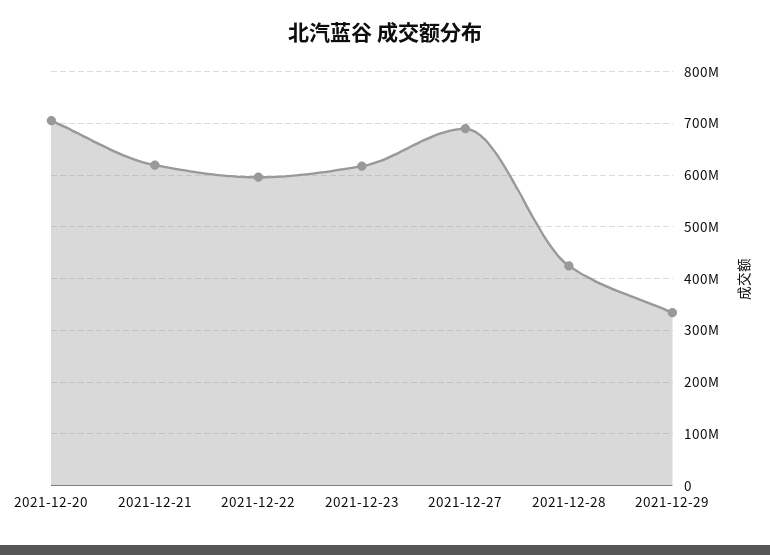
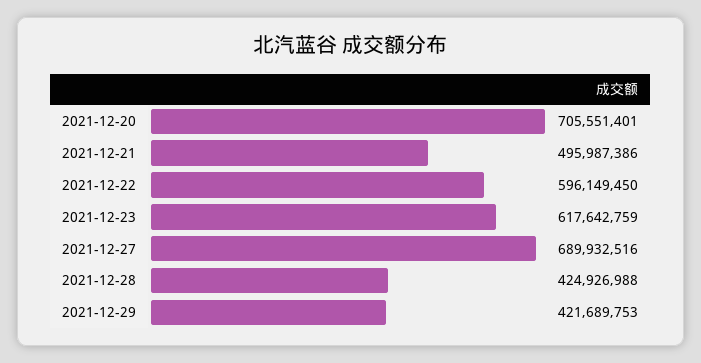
  {
    "2021-12-20": 705551401,
-   "2021-12-21": 620000000,
+   "2021-12-21": 495987386,
    "2021-12-22": 596149450,
    "2021-12-23": 617642759,
    "2021-12-27": 689932516,
    "2021-12-28": 424926988,
-   "2021-12-29": 340000000
+   "2021-12-29": 421689753
  }

